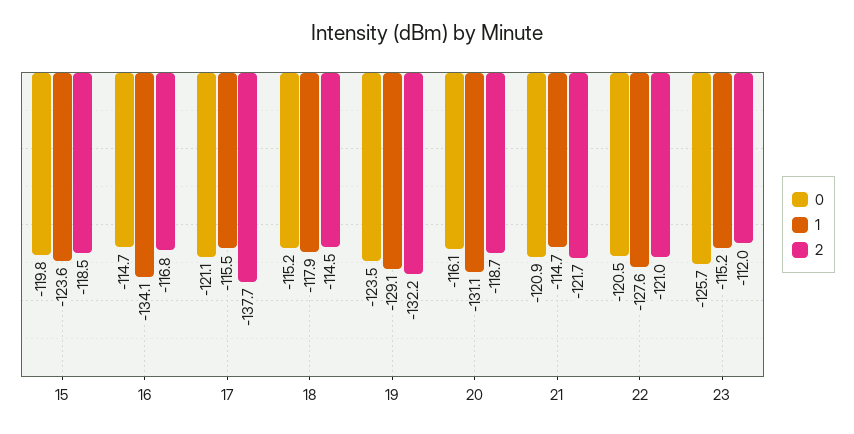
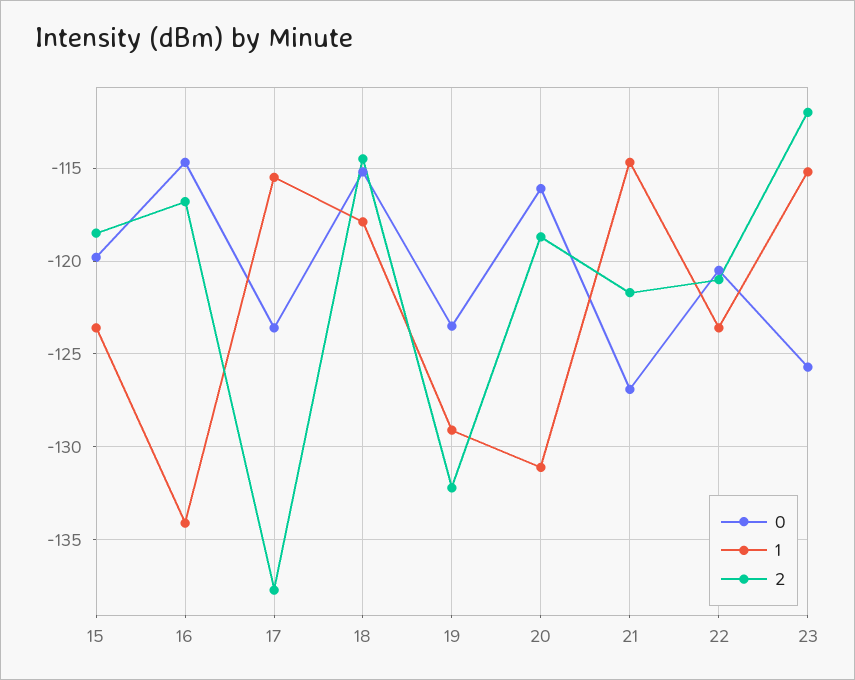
  {
    "0": {
      "15": -119.8,
      "16": -114.7,
-     "17": -121.1,
+     "17": -123.5,
      "18": -115.2,
      "19": -123.5,
      "20": -116.1,
-     "21": -120.9,
+     "21": -127,
      "22": -120.5,
      "23": -125.7
    },
    "1": {
      "15": -123.6,
      "16": -134.1,
      "17": -115.5,
      "18": -117.9,
      "19": -129.1,
      "20": -131.1,
      "21": -114.7,
-     "22": -127.6,
+     "22": -123.5,
      "23": -115.2
    },
    "2": {
      "15": -118.5,
      "16": -116.8,
      "17": -137.7,
      "18": -114.5,
      "19": -132.2,
      "20": -118.7,
      "21": -121.7,
      "22": -121,
      "23": -112
    }
  }

